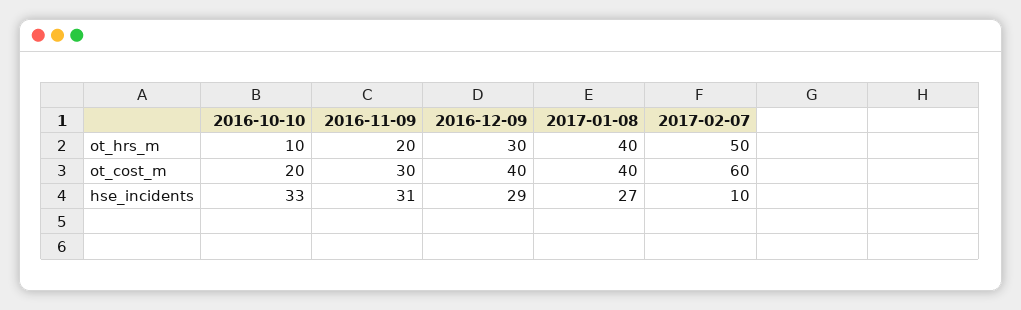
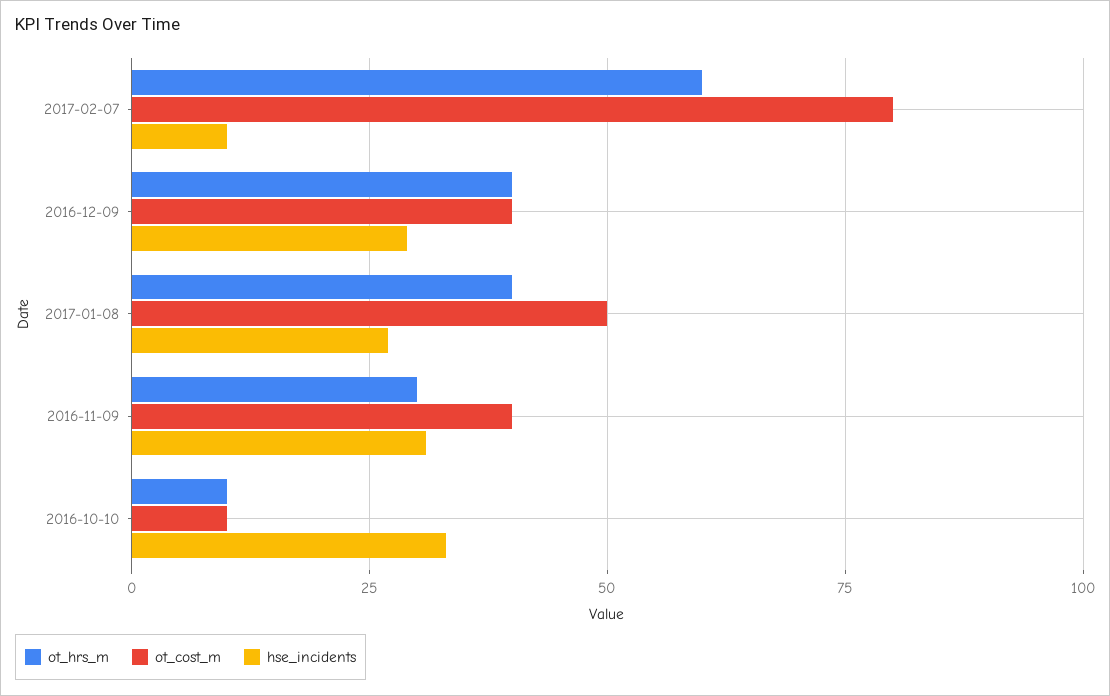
  {
    "ot_hrs_m": {
      "2016-10-10": 10,
-     "2016-11-09": 20,
+     "2016-11-09": 30,
-     "2016-12-09": 30,
+     "2016-12-09": 40,
      "2017-01-08": 40,
-     "2017-02-07": 50
+     "2017-02-07": 60
    },
    "ot_cost_m": {
-     "2016-10-10": 20,
+     "2016-10-10": 10,
-     "2016-11-09": 30,
+     "2016-11-09": 40,
      "2016-12-09": 40,
-     "2017-01-08": 40,
+     "2017-01-08": 50,
-     "2017-02-07": 60
+     "2017-02-07": 80
    },
    "hse_incidents": {
      "2016-10-10": 33,
      "2016-11-09": 31,
      "2016-12-09": 29,
      "2017-01-08": 27,
      "2017-02-07": 10
    }
  }

